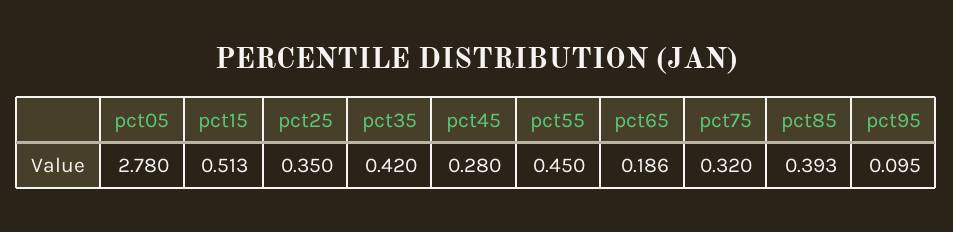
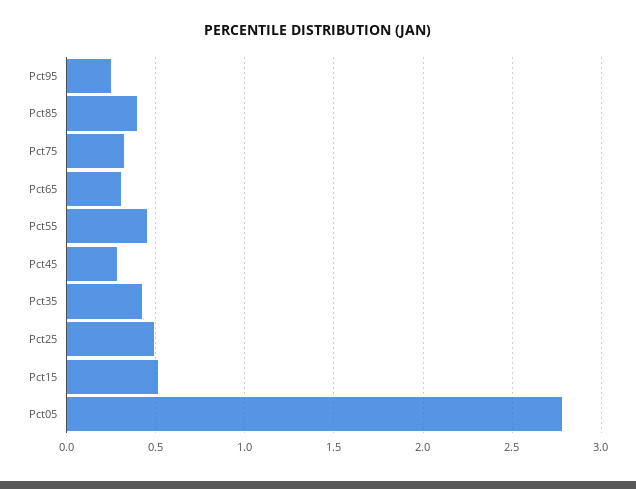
  {
    "pct05": 2.78,
    "pct15": 0.513,
-   "pct25": 0.35,
+   "pct25": 0.5,
    "pct35": 0.42,
    "pct45": 0.28,
    "pct55": 0.45,
-   "pct65": 0.186,
+   "pct65": 0.3,
    "pct75": 0.32,
    "pct85": 0.393,
-   "pct95": 0.095
+   "pct95": 0.25
  }

